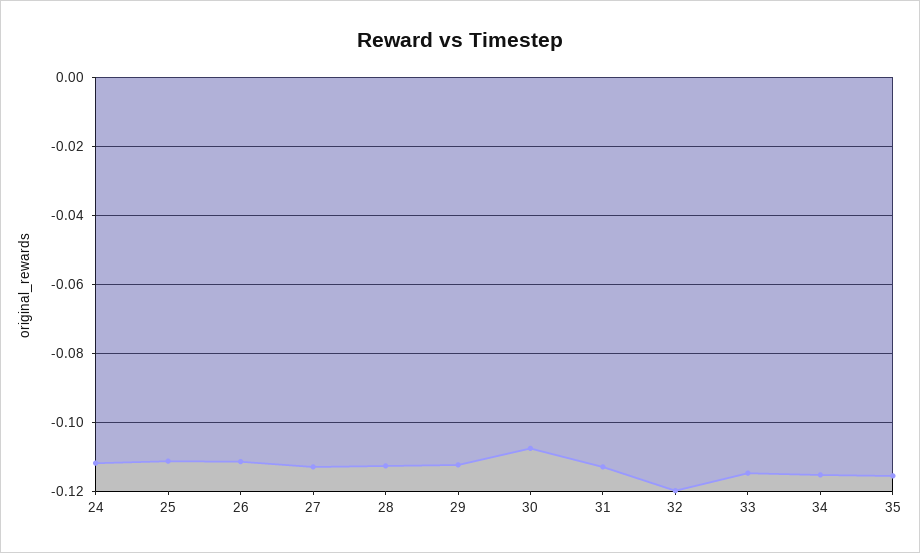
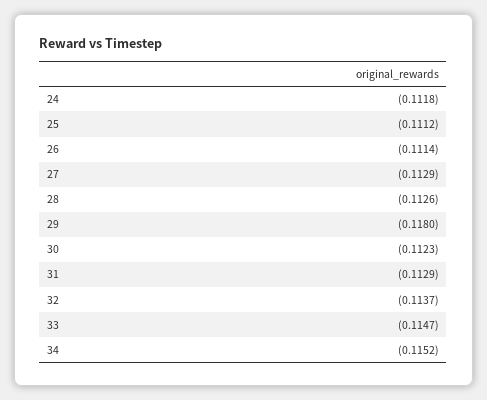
  {
    "24": -0.1118,
    "25": -0.1112,
    "26": -0.1114,
    "27": -0.1129,
    "28": -0.1126,
-   "29": -0.112,
+   "29": -0.118,
-   "30": -0.108,
+   "30": -0.1123,
    "31": -0.1129,
-   "32": -0.12,
+   "32": -0.1137,
    "33": -0.1147,
-   "34": -0.1152,
+   "34": -0.1152
-   "35": -0.116
  }

